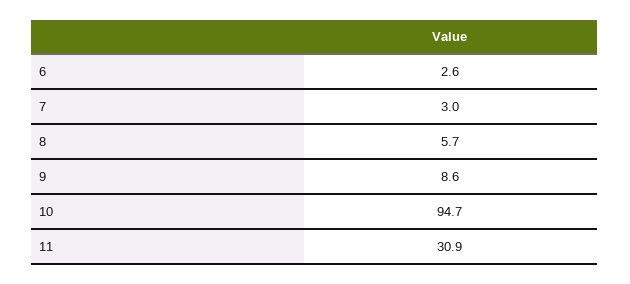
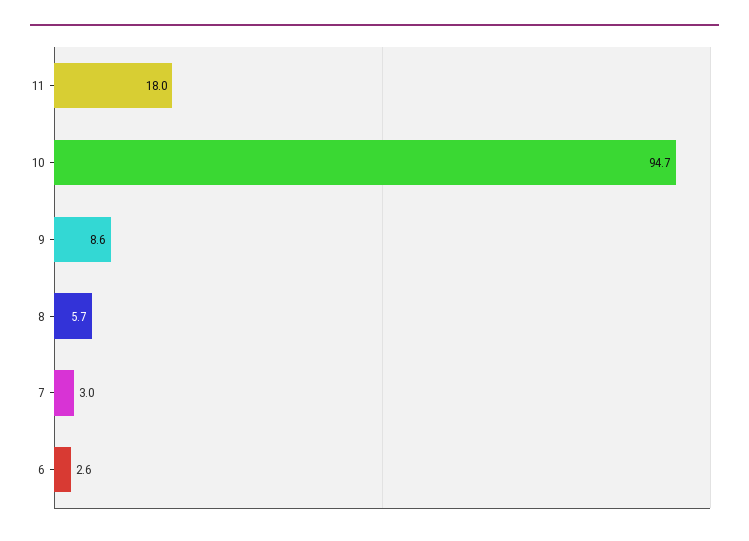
  {
    "6": 2.6,
    "7": 3,
    "8": 5.7,
    "9": 8.6,
    "10": 94.7,
-   "11": 30.9
+   "11": 18
  }

